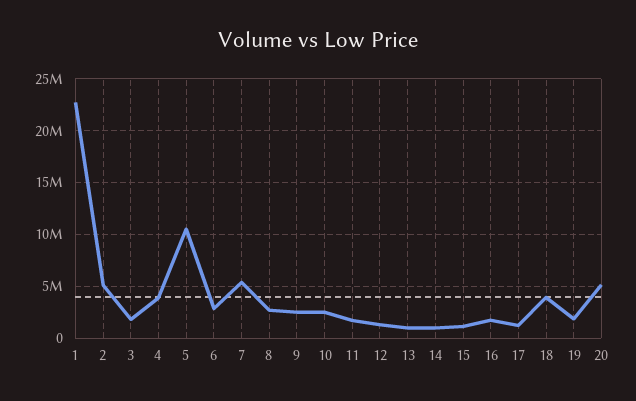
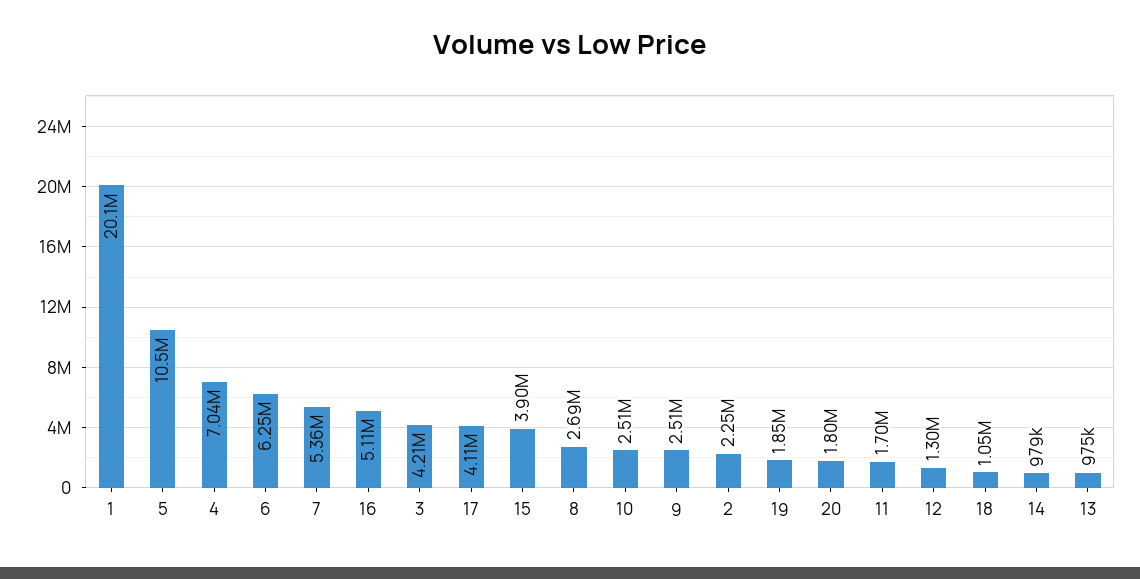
  {
-   "1": 23000000,
+   "1": 20100000,
-   "2": 5000000,
+   "2": 2250000,
-   "3": 2000000,
+   "3": 4210000,
-   "4": 4000000,
+   "4": 7040000,
    "5": 10500000,
-   "6": 3000000,
+   "6": 6250000,
    "7": 5360000,
    "8": 2690000,
    "9": 2510000,
    "10": 2510000,
    "11": 1700000,
    "12": 1300000,
    "13": 975000,
    "14": 979000,
-   "15": 1000000,
+   "15": 3900000,
-   "16": 2000000,
+   "16": 5110000,
-   "17": 1000000,
+   "17": 4110000,
-   "18": 4000000,
+   "18": 1050000,
    "19": 1850000,
-   "20": 5000000
+   "20": 1800000
  }

